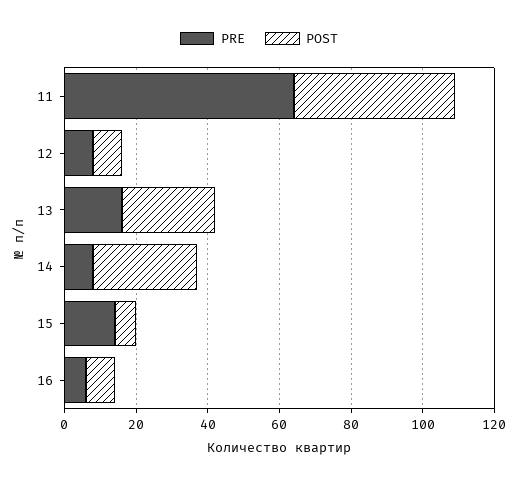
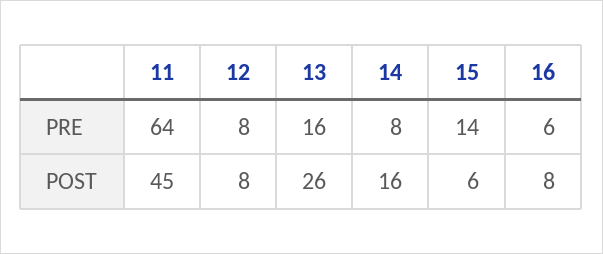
  {
    "PRE": {
      "11": 64,
      "12": 8,
      "13": 16,
      "14": 8,
      "15": 14,
      "16": 6
    },
    "POST": {
      "11": 45,
      "12": 8,
      "13": 26,
-     "14": 30,
+     "14": 16,
      "15": 6,
      "16": 8
    }
  }

